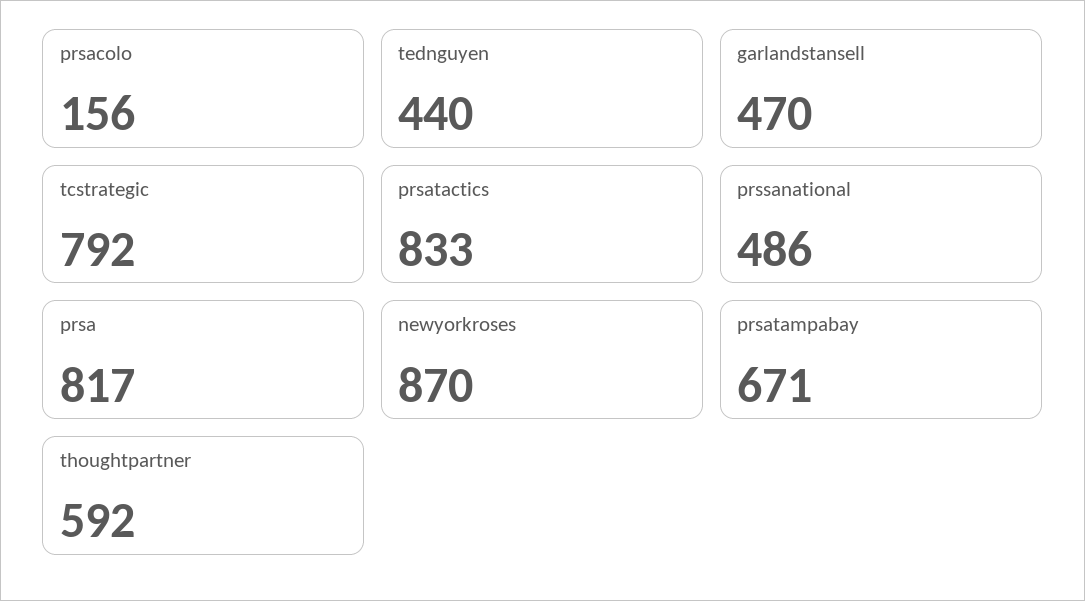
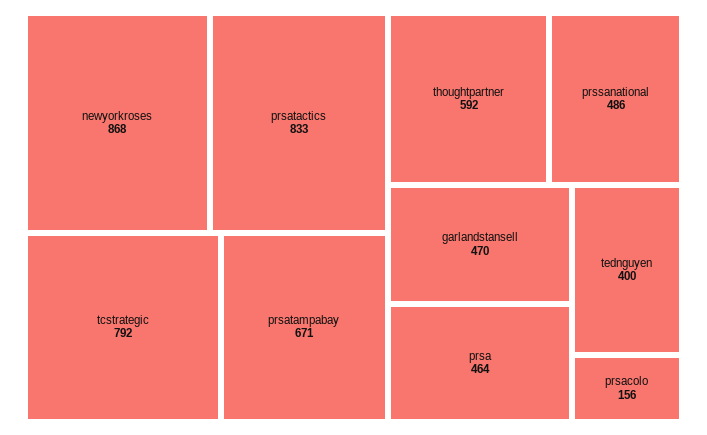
  {
    "prsacolo": 156,
-   "tednguyen": 440,
+   "tednguyen": 400,
    "garlandstansell": 470,
    "tcstrategic": 792,
    "prsatactics": 833,
    "prssanational": 486,
-   "prsa": 817,
+   "prsa": 464,
-   "newyorkroses": 870,
+   "newyorkroses": 868,
    "prsatampabay": 671,
    "thoughtpartner": 592
  }

